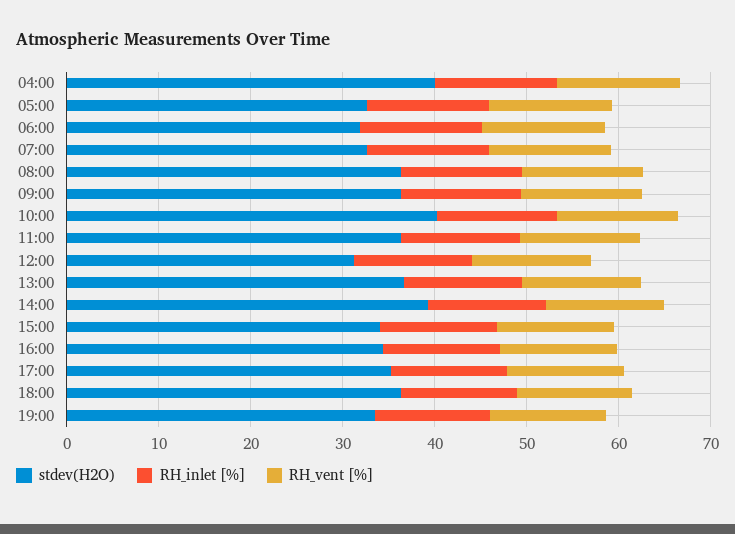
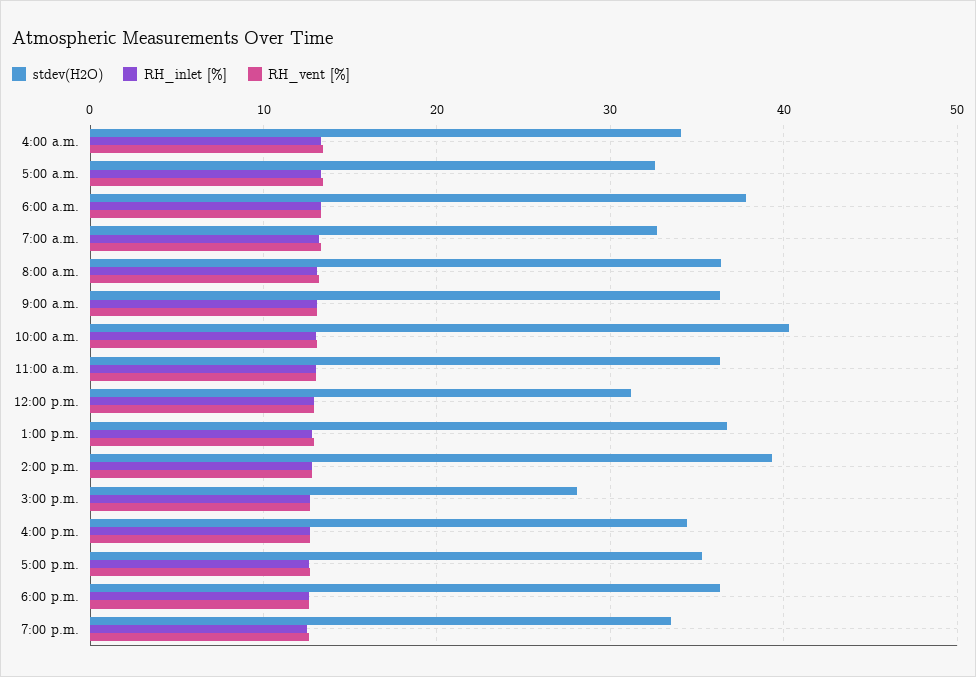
  {
    "stdev(H2O)": {
-     "04:00": 40,
+     "04:00": 34,
      "05:00": 33,
-     "06:00": 32,
+     "06:00": 38,
      "07:00": 33,
      "08:00": 36,
      "09:00": 36,
      "10:00": 40,
      "11:00": 36,
      "12:00": 31,
      "13:00": 37,
      "14:00": 39,
-     "15:00": 34,
+     "15:00": 28,
      "16:00": 34,
      "17:00": 35,
      "18:00": 36,
      "19:00": 34
    },
    "RH_inlet [%]": {
      "04:00": 13,
      "05:00": 13,
      "06:00": 13,
      "07:00": 13,
      "08:00": 13,
      "09:00": 13,
      "10:00": 13,
      "11:00": 13,
      "12:00": 13,
      "13:00": 13,
      "14:00": 13,
      "15:00": 13,
      "16:00": 13,
      "17:00": 13,
      "18:00": 13,
      "19:00": 13
    },
    "RH_vent [%]": {
      "04:00": 13,
      "05:00": 13,
      "06:00": 13,
      "07:00": 13,
      "08:00": 13,
      "09:00": 13,
      "10:00": 13,
      "11:00": 13,
      "12:00": 13,
      "13:00": 13,
      "14:00": 13,
      "15:00": 13,
      "16:00": 13,
      "17:00": 13,
      "18:00": 13,
      "19:00": 13
    }
  }

